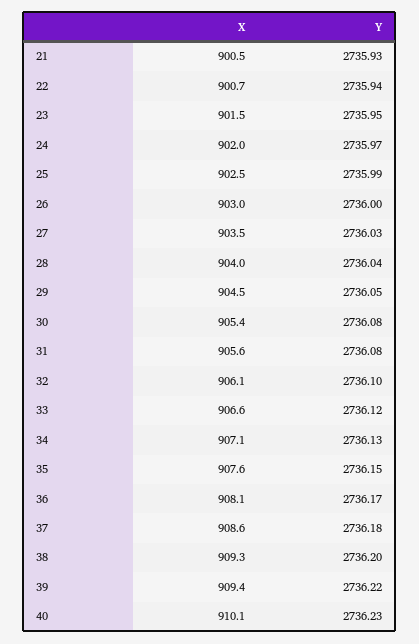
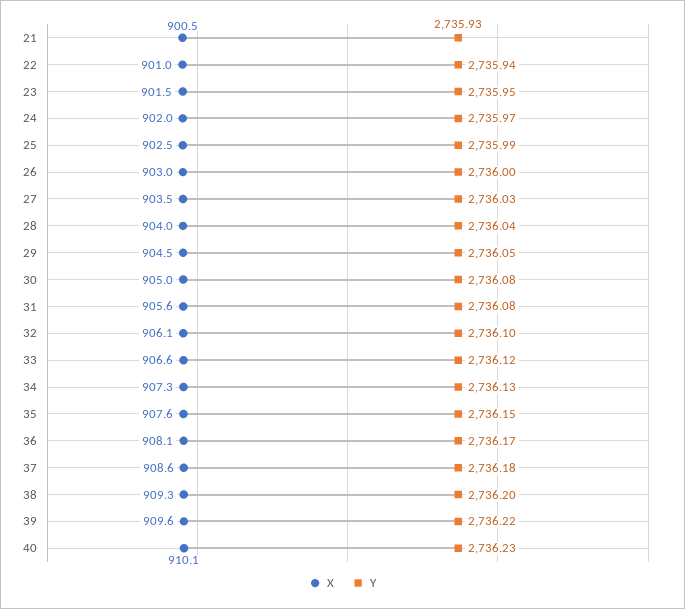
  {
    "X": {
      "21": 900.5,
-     "22": 900.7,
+     "22": 901,
      "23": 901.5,
      "24": 902,
      "25": 902.5,
      "26": 903,
      "27": 903.5,
      "28": 904,
      "29": 904.5,
-     "30": 905.4,
+     "30": 905,
      "31": 905.6,
      "32": 906.1,
      "33": 906.6,
-     "34": 907.1,
+     "34": 907.3,
      "35": 907.6,
      "36": 908.1,
      "37": 908.6,
      "38": 909.3,
-     "39": 909.4,
+     "39": 909.6,
      "40": 910.1
    },
    "Y": {
      "21": 2735.93,
      "22": 2735.94,
      "23": 2735.95,
      "24": 2735.97,
      "25": 2735.99,
      "26": 2736,
      "27": 2736.03,
      "28": 2736.04,
      "29": 2736.05,
      "30": 2736.08,
      "31": 2736.08,
      "32": 2736.1,
      "33": 2736.12,
      "34": 2736.13,
      "35": 2736.15,
      "36": 2736.17,
      "37": 2736.18,
      "38": 2736.2,
      "39": 2736.22,
      "40": 2736.23
    }
  }

